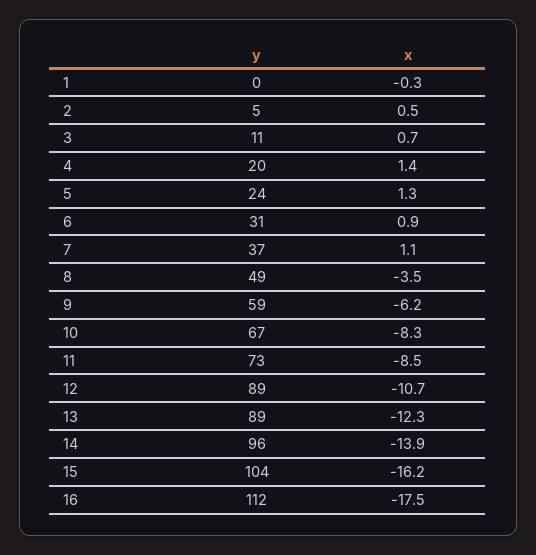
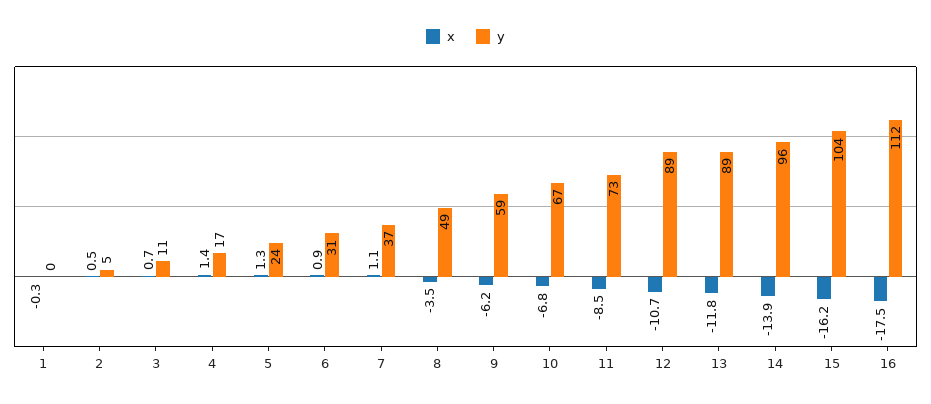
  {
    "y": {
      "1": 0,
      "2": 5,
      "3": 11,
-     "4": 20,
+     "4": 17,
      "5": 24,
      "6": 31,
      "7": 37,
      "8": 49,
      "9": 59,
      "10": 67,
      "11": 73,
      "12": 89,
      "13": 89,
      "14": 96,
      "15": 104,
      "16": 112
    },
    "x": {
      "1": -0.3,
      "2": 0.5,
      "3": 0.7,
      "4": 1.4,
      "5": 1.3,
      "6": 0.9,
      "7": 1.1,
      "8": -3.5,
      "9": -6.2,
-     "10": -8.3,
+     "10": -6.8,
      "11": -8.5,
      "12": -10.7,
-     "13": -12.3,
+     "13": -11.8,
      "14": -13.9,
      "15": -16.2,
      "16": -17.5
    }
  }

